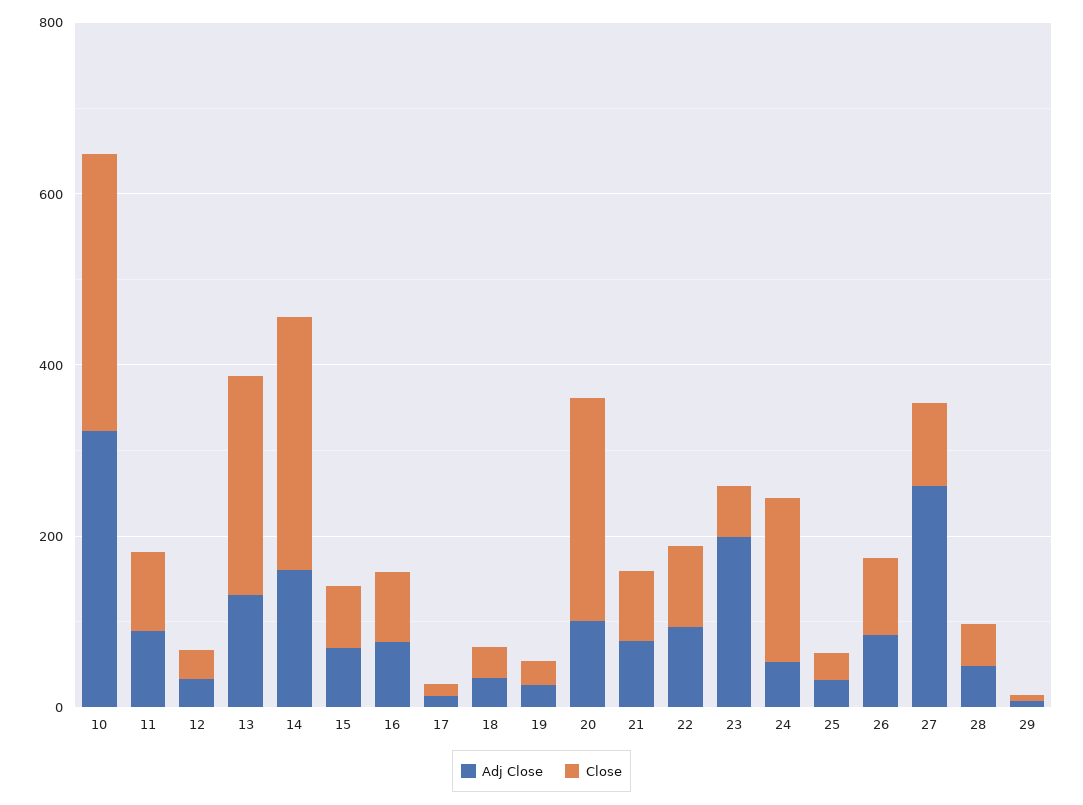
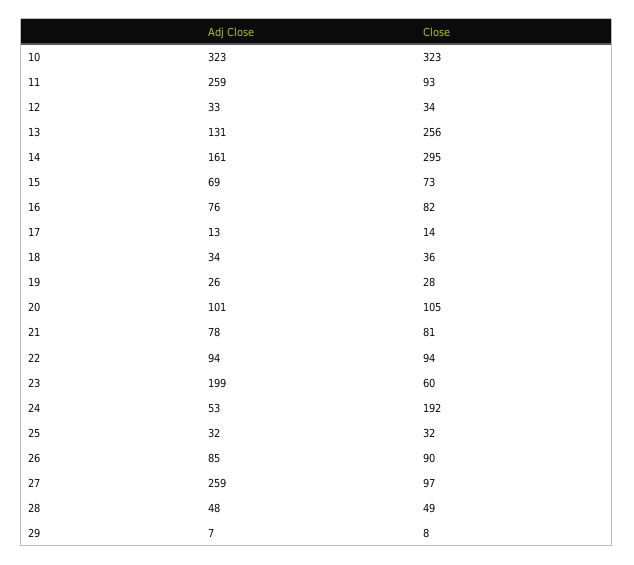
  {
    "Adj Close": {
      "10": 323,
-     "11": 100,
+     "11": 259,
      "12": 33,
      "13": 131,
      "14": 161,
      "15": 69,
      "16": 76,
      "17": 13,
      "18": 34,
      "19": 26,
      "20": 101,
      "21": 78,
      "22": 94,
      "23": 199,
      "24": 53,
      "25": 32,
      "26": 85,
      "27": 259,
      "28": 48,
      "29": 7
    },
    "Close": {
      "10": 323,
      "11": 93,
      "12": 34,
      "13": 256,
      "14": 295,
      "15": 73,
      "16": 82,
      "17": 14,
      "18": 36,
      "19": 28,
-     "20": 250,
+     "20": 105,
      "21": 81,
      "22": 94,
      "23": 60,
      "24": 192,
      "25": 32,
      "26": 90,
      "27": 97,
      "28": 49,
      "29": 8
    }
  }

